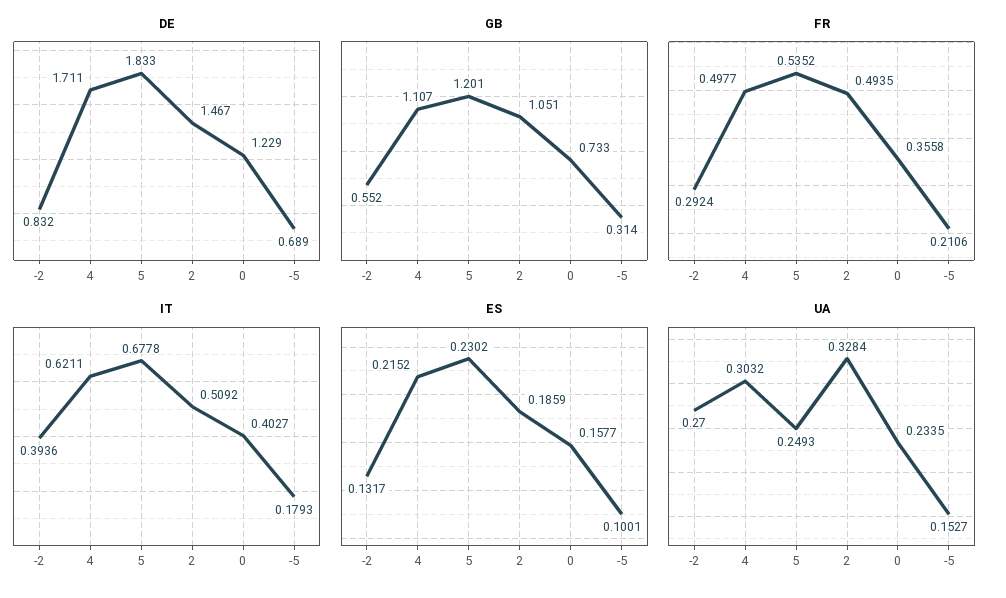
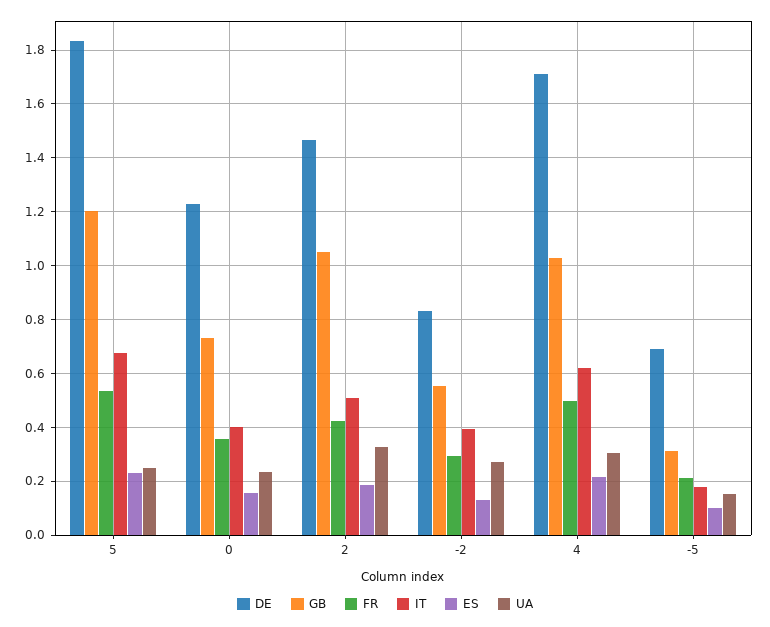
  {
    "DE": {
      "-2": 0.832,
      "4": 1.711,
      "5": 1.833,
      "2": 1.467,
      "0": 1.229,
      "-5": 0.689
    },
    "GB": {
      "-2": 0.552,
-     "4": 1.107,
+     "4": 1.025,
      "5": 1.201,
      "2": 1.051,
      "0": 0.733,
      "-5": 0.314
    },
    "FR": {
      "-2": 0.2924,
      "4": 0.4977,
      "5": 0.5352,
-     "2": 0.4935,
+     "2": 0.425,
      "0": 0.3558,
      "-5": 0.2106
    },
    "IT": {
      "-2": 0.3936,
      "4": 0.6211,
      "5": 0.6778,
      "2": 0.5092,
      "0": 0.4027,
      "-5": 0.1793
    },
    "ES": {
      "-2": 0.1317,
      "4": 0.2152,
      "5": 0.2302,
      "2": 0.1859,
      "0": 0.1577,
      "-5": 0.1001
    },
    "UA": {
      "-2": 0.27,
      "4": 0.3032,
      "5": 0.2493,
      "2": 0.3284,
      "0": 0.2335,
      "-5": 0.1527
    }
  }

